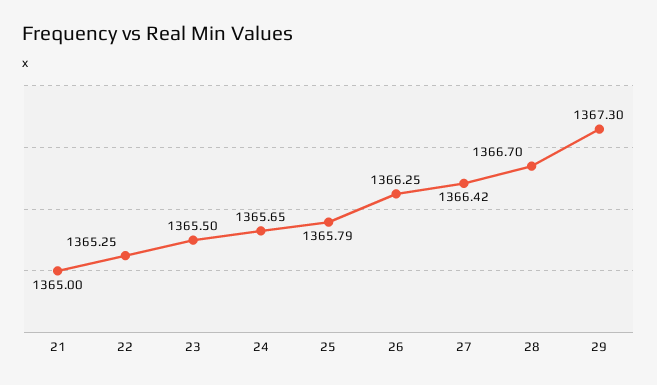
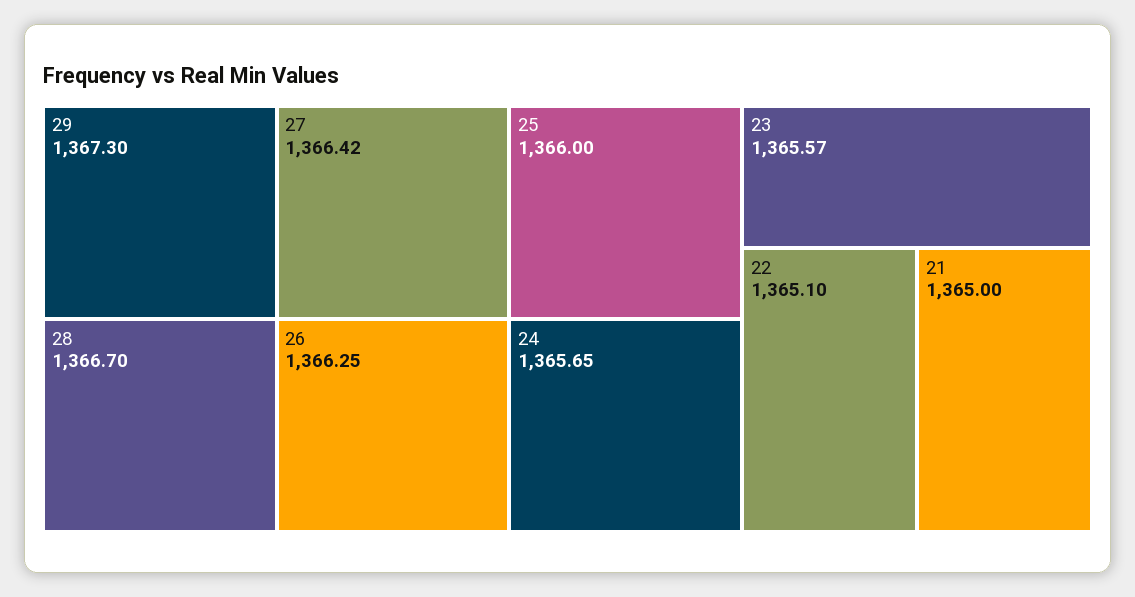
  {
    "21": 1365,
-   "22": 1365.25,
+   "22": 1365.1,
-   "23": 1365.5,
+   "23": 1365.57,
    "24": 1365.65,
-   "25": 1365.79,
+   "25": 1366,
    "26": 1366.25,
    "27": 1366.42,
    "28": 1366.7,
    "29": 1367.3
  }

